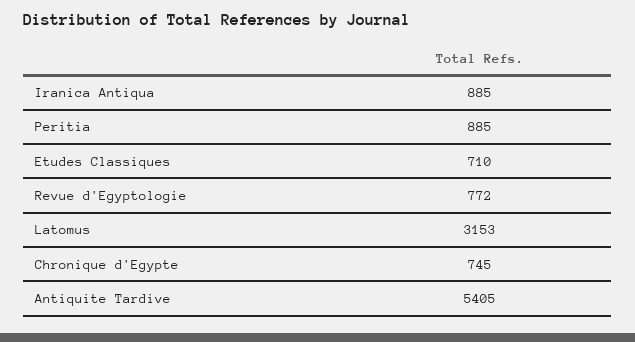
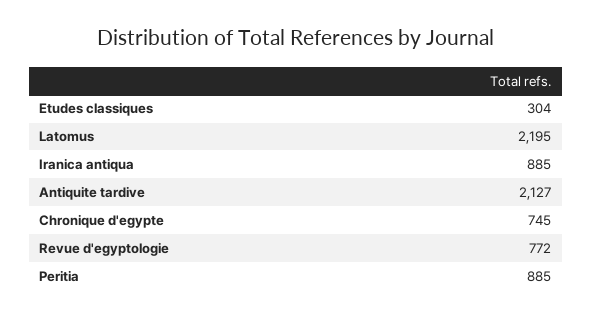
  {
    "Iranica Antiqua": 885,
    "Peritia": 885,
-   "Etudes Classiques": 710,
+   "Etudes Classiques": 304,
    "Revue d'Egyptologie": 772,
-   "Latomus": 3153,
+   "Latomus": 2195,
    "Chronique d'Egypte": 745,
-   "Antiquite Tardive": 5405
+   "Antiquite Tardive": 2127
  }

